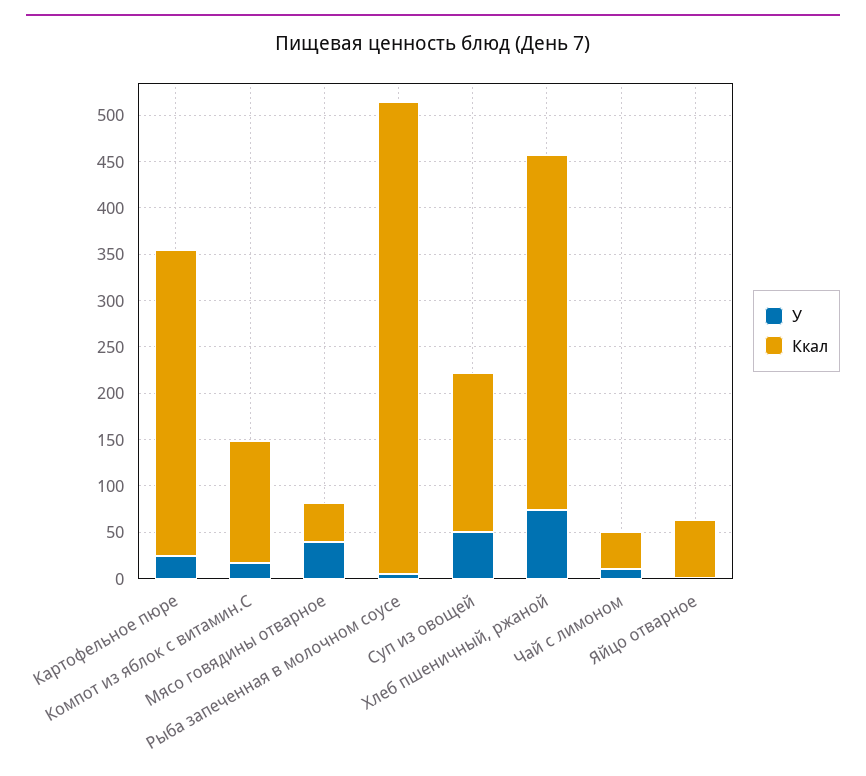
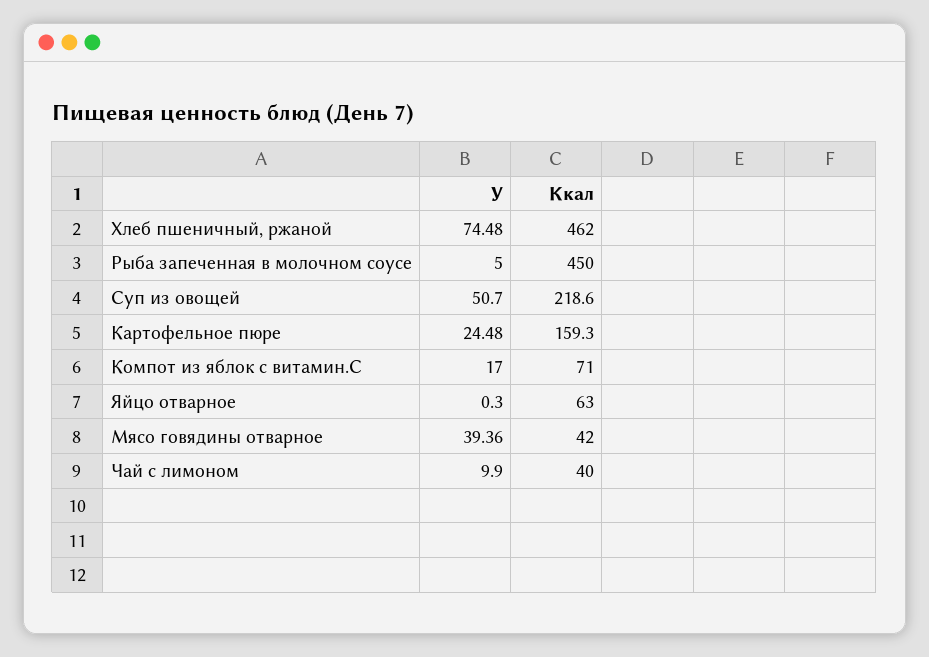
  {
    "У": {
      "Картофельное пюре": 24.48,
      "Компот из яблок c витамин.C": 17,
      "Мясо говядины отварное": 39.36,
      "Рыба запеченная в молочном соусе": 5,
      "Суп из овощей": 50.7,
      "Хлеб пшеничный, ржаной": 74.48,
      "Чай с лимоном": 9.9,
      "Яйцо отварное": 0.3
    },
    "Ккал": {
-     "Картофельное пюре": 330,
+     "Картофельное пюре": 159.3,
-     "Компот из яблок c витамин.C": 130,
+     "Компот из яблок c витамин.C": 71,
      "Мясо говядины отварное": 42,
-     "Рыба запеченная в молочном соусе": 510,
+     "Рыба запеченная в молочном соусе": 450,
-     "Суп из овощей": 170,
+     "Суп из овощей": 218.6,
-     "Хлеб пшеничный, ржаной": 380,
+     "Хлеб пшеничный, ржаной": 462,
      "Чай с лимоном": 40,
      "Яйцо отварное": 63
    }
  }

